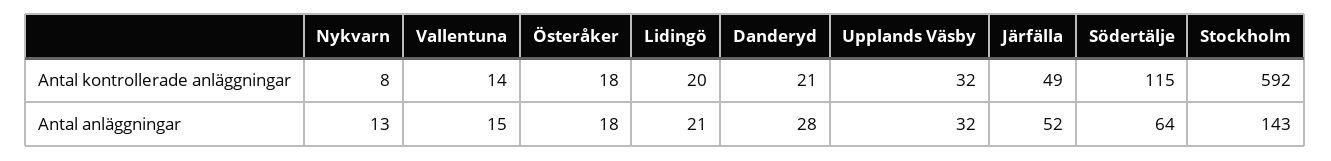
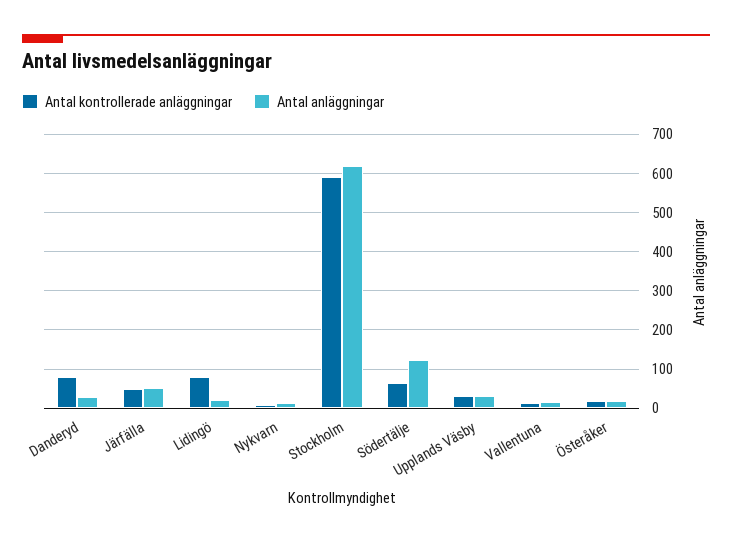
  {
    "Antal kontrollerade anläggningar": {
      "Nykvarn": 8,
      "Vallentuna": 14,
      "Österåker": 18,
-     "Lidingö": 20,
+     "Lidingö": 80,
-     "Danderyd": 21,
+     "Danderyd": 80,
      "Upplands Väsby": 32,
      "Järfälla": 49,
-     "Södertälje": 115,
+     "Södertälje": 60,
      "Stockholm": 592
    },
    "Antal anläggningar": {
      "Nykvarn": 13,
      "Vallentuna": 15,
      "Österåker": 18,
      "Lidingö": 21,
      "Danderyd": 28,
      "Upplands Väsby": 32,
      "Järfälla": 52,
-     "Södertälje": 64,
+     "Södertälje": 120,
-     "Stockholm": 143
+     "Stockholm": 620
    }
  }

